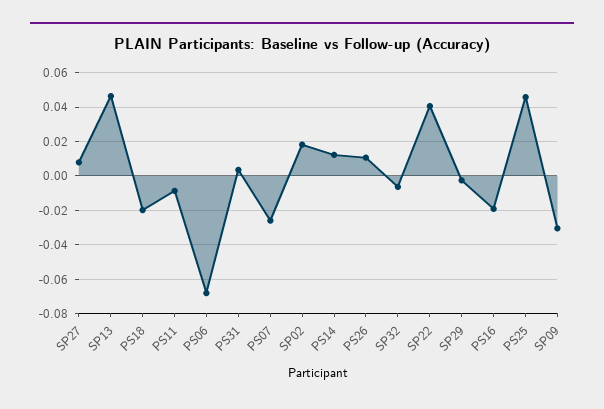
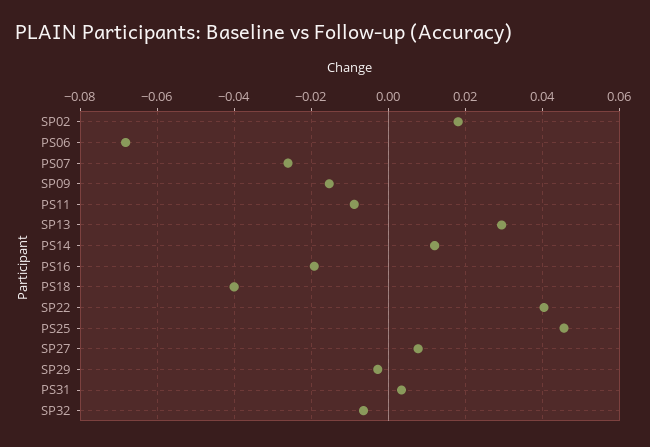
  {
    "SP27": 0.008,
-   "SP13": 0.045,
+   "SP13": 0.03,
-   "PS18": -0.02,
+   "PS18": -0.04,
    "PS11": -0.008,
    "PS06": -0.068,
    "PS31": 0.004,
    "PS07": -0.026,
    "SP02": 0.018,
    "PS14": 0.012,
-   "PS26": 0.01,
    "SP32": -0.006,
    "SP22": 0.04,
    "SP29": -0.002,
    "PS16": -0.02,
    "PS25": 0.046,
-   "SP09": -0.03
+   "SP09": -0.016
  }

